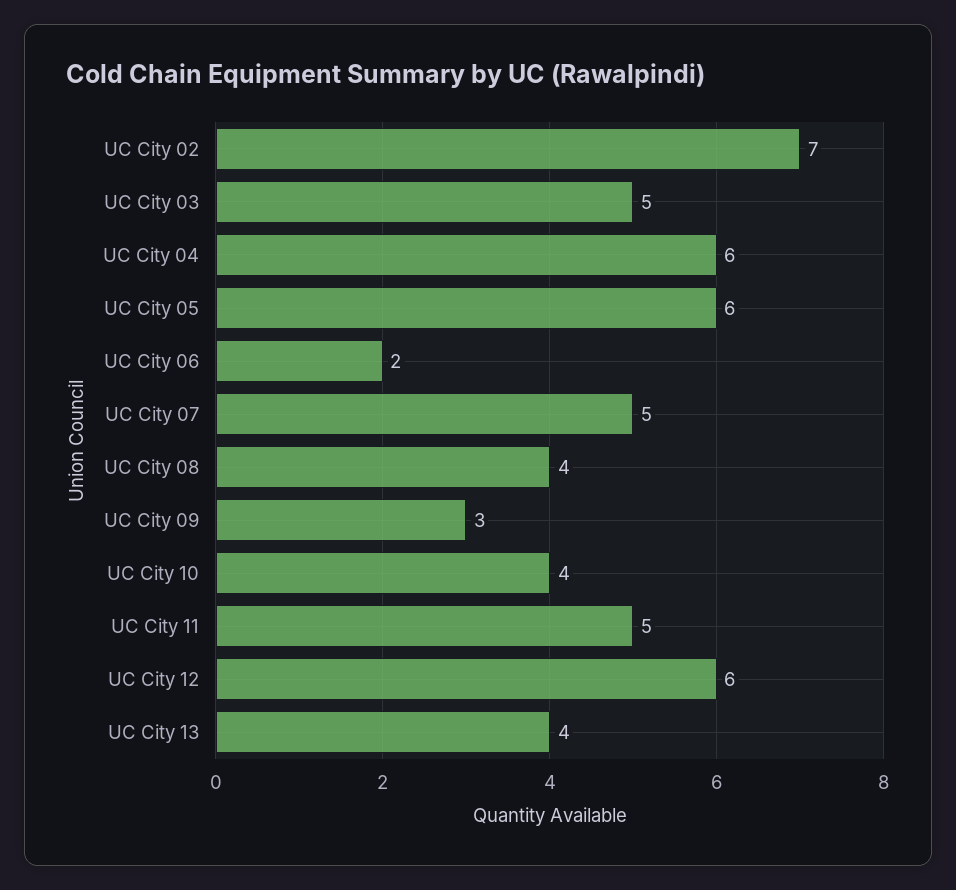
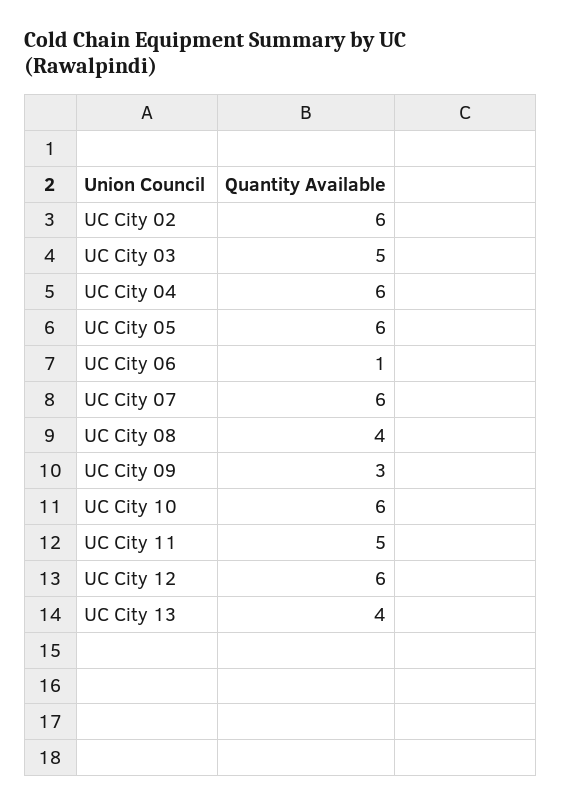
  {
-   "UC City 02": 7,
+   "UC City 02": 6,
    "UC City 03": 5,
    "UC City 04": 6,
    "UC City 05": 6,
-   "UC City 06": 2,
+   "UC City 06": 1,
-   "UC City 07": 5,
+   "UC City 07": 6,
    "UC City 08": 4,
    "UC City 09": 3,
-   "UC City 10": 4,
+   "UC City 10": 6,
    "UC City 11": 5,
    "UC City 12": 6,
    "UC City 13": 4
  }

